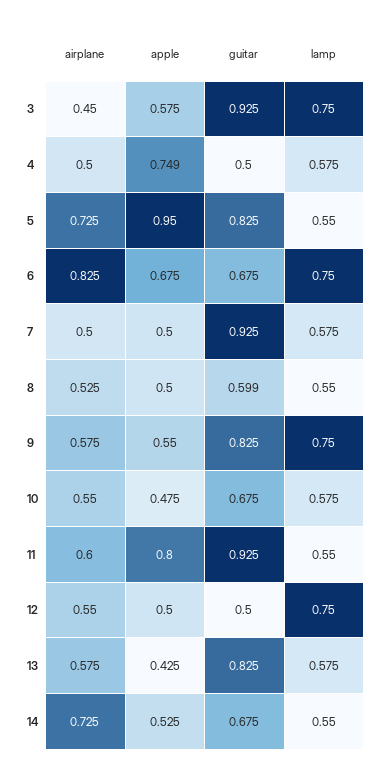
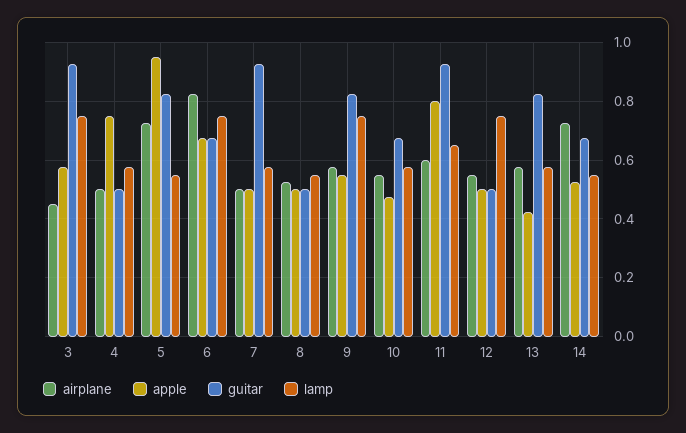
  {
    "airplane": {
      "3": 0.45,
      "4": 0.5,
      "5": 0.725,
      "6": 0.825,
      "7": 0.5,
      "8": 0.525,
      "9": 0.575,
      "10": 0.55,
      "11": 0.6,
      "12": 0.55,
      "13": 0.575,
      "14": 0.725
    },
    "apple": {
      "3": 0.575,
      "4": 0.749,
      "5": 0.95,
      "6": 0.675,
      "7": 0.5,
      "8": 0.5,
      "9": 0.55,
      "10": 0.475,
      "11": 0.8,
      "12": 0.5,
      "13": 0.425,
      "14": 0.525
    },
    "guitar": {
      "3": 0.925,
      "4": 0.5,
      "5": 0.825,
      "6": 0.675,
      "7": 0.925,
-     "8": 0.599,
+     "8": 0.5,
      "9": 0.825,
      "10": 0.675,
      "11": 0.925,
      "12": 0.5,
      "13": 0.825,
      "14": 0.675
    },
    "lamp": {
      "3": 0.75,
      "4": 0.575,
      "5": 0.55,
      "6": 0.75,
      "7": 0.575,
      "8": 0.55,
      "9": 0.75,
      "10": 0.575,
-     "11": 0.55,
+     "11": 0.65,
      "12": 0.75,
      "13": 0.575,
      "14": 0.55
    }
  }

